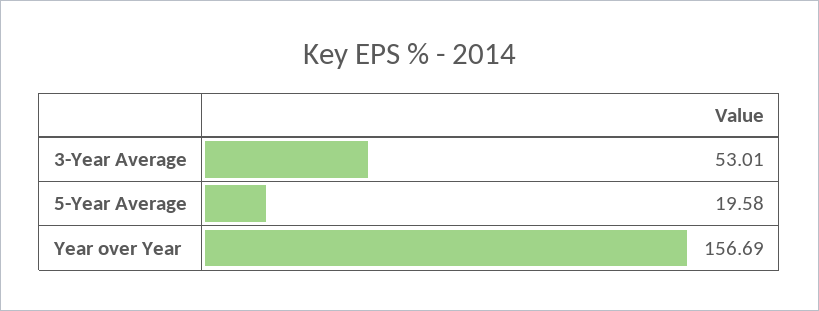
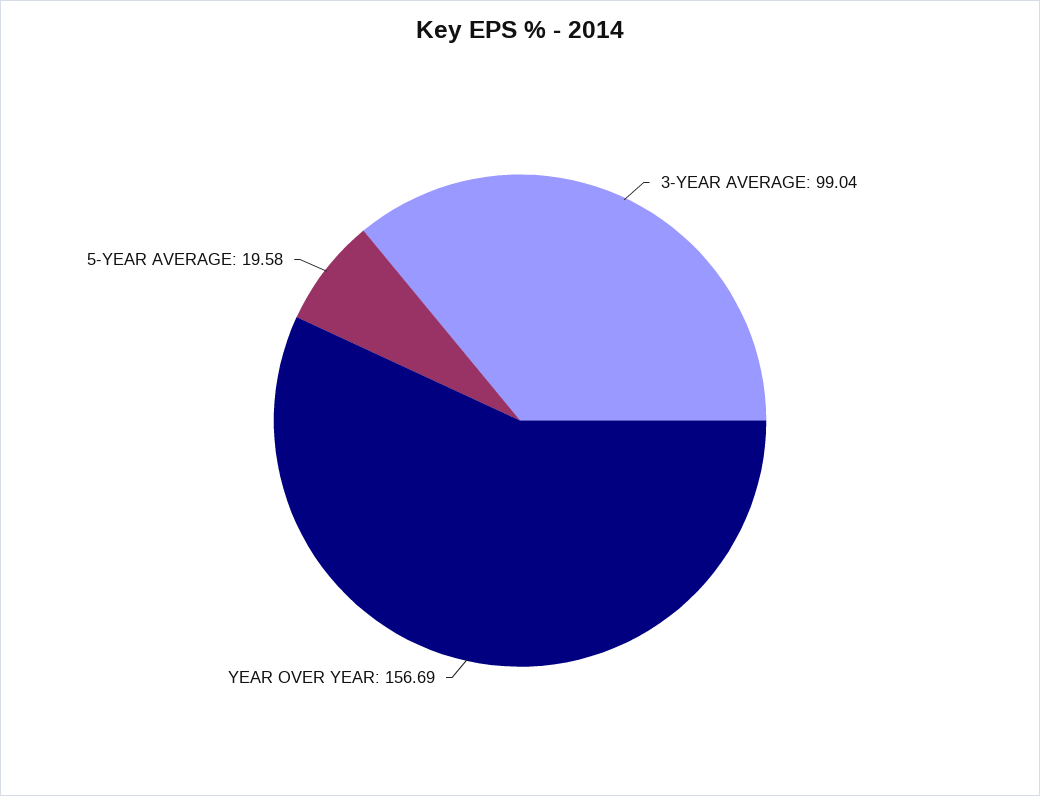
  {
-   "3-Year Average": 53.01,
+   "3-Year Average": 99.04,
    "5-Year Average": 19.58,
    "Year over Year": 156.69
  }

